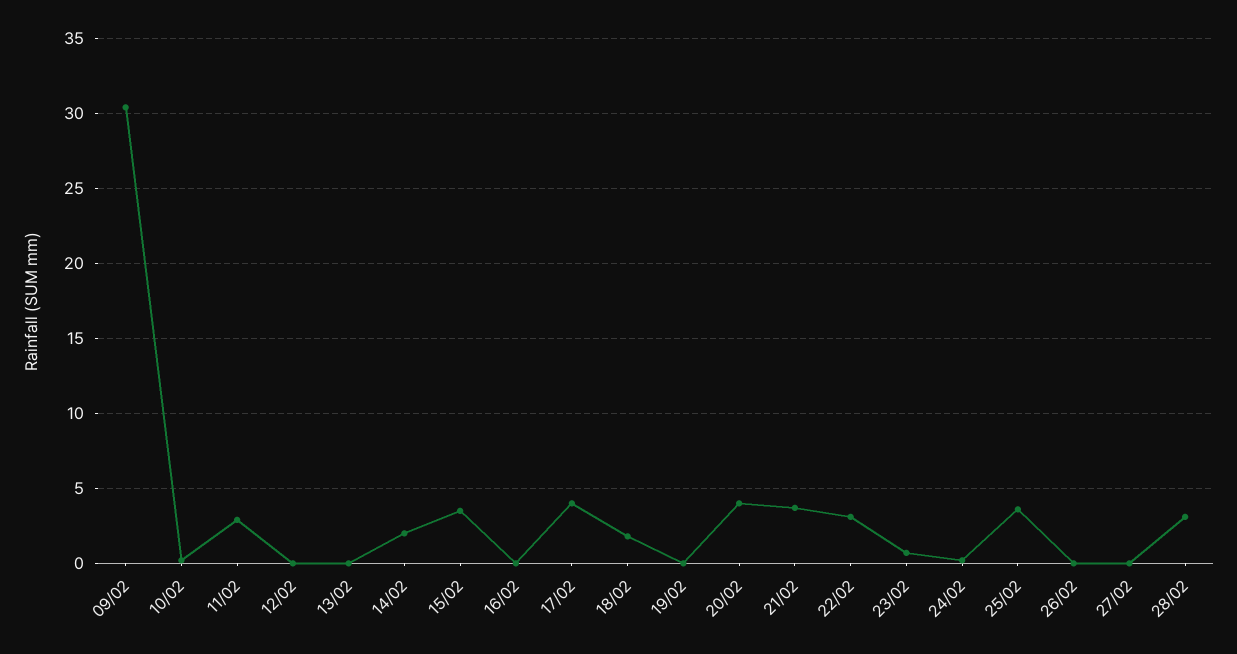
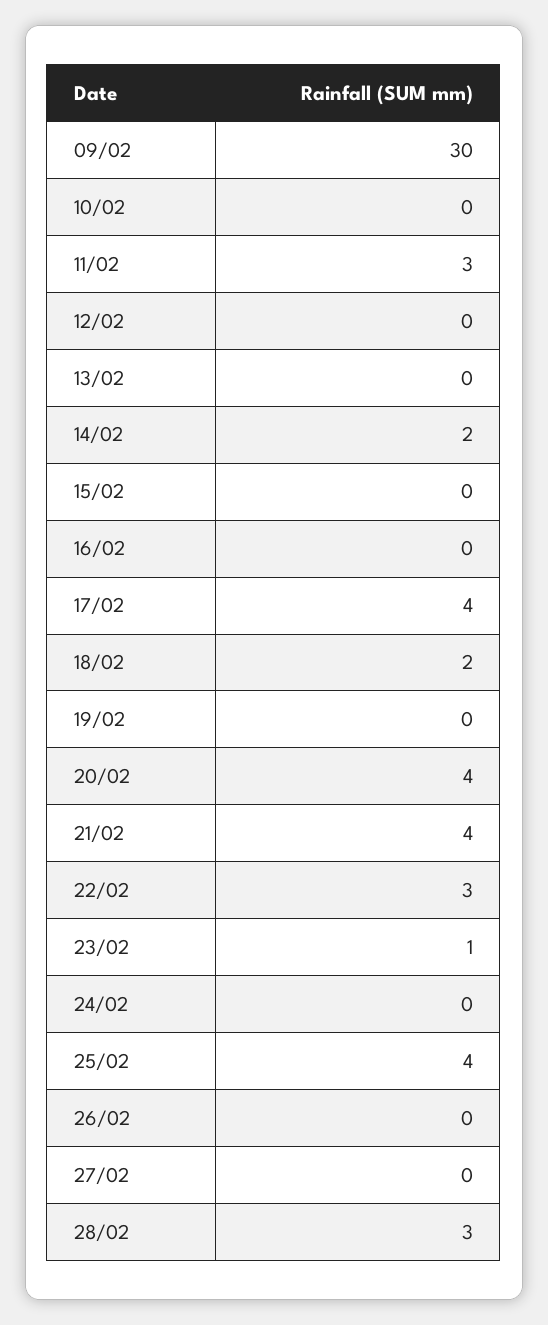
  {
    "09/02": 30,
    "10/02": 0,
    "11/02": 3,
    "12/02": 0,
    "13/02": 0,
    "14/02": 2,
-   "15/02": 3.5,
+   "15/02": 0,
    "16/02": 0,
    "17/02": 4,
    "18/02": 2,
    "19/02": 0,
    "20/02": 4,
    "21/02": 4,
    "22/02": 3,
    "23/02": 1,
    "24/02": 0,
    "25/02": 4,
    "26/02": 0,
    "27/02": 0,
    "28/02": 3
  }

